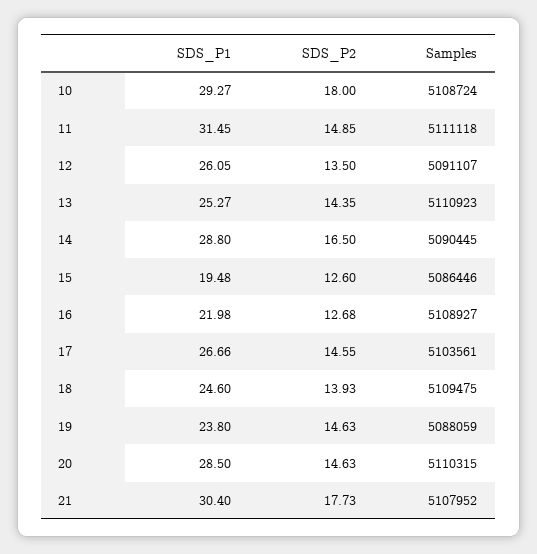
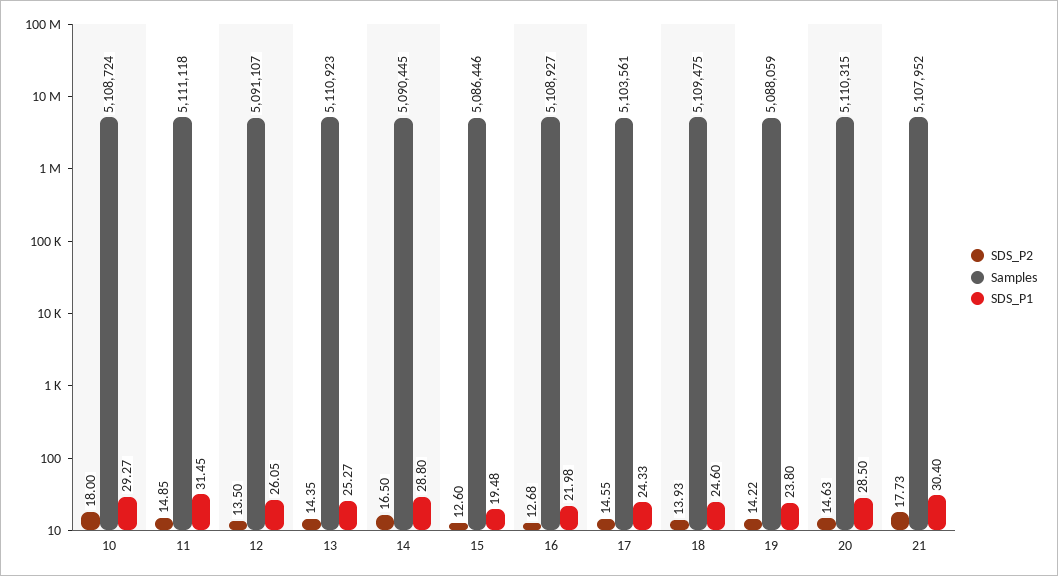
  {
    "SDS_P1": {
      "10": 29.27,
      "11": 31.45,
      "12": 26.05,
      "13": 25.27,
      "14": 28.8,
      "15": 19.48,
      "16": 21.98,
-     "17": 26.66,
+     "17": 24.33,
      "18": 24.6,
      "19": 23.8,
      "20": 28.5,
      "21": 30.4
    },
    "SDS_P2": {
      "10": 18,
      "11": 14.85,
      "12": 13.5,
      "13": 14.35,
      "14": 16.5,
      "15": 12.6,
      "16": 12.68,
      "17": 14.55,
      "18": 13.93,
-     "19": 14.63,
+     "19": 14.22,
      "20": 14.63,
      "21": 17.73
    },
    "Samples": {
      "10": 5108724,
      "11": 5111118,
      "12": 5091107,
      "13": 5110923,
      "14": 5090445,
      "15": 5086446,
      "16": 5108927,
      "17": 5103561,
      "18": 5109475,
      "19": 5088059,
      "20": 5110315,
      "21": 5107952
    }
  }

